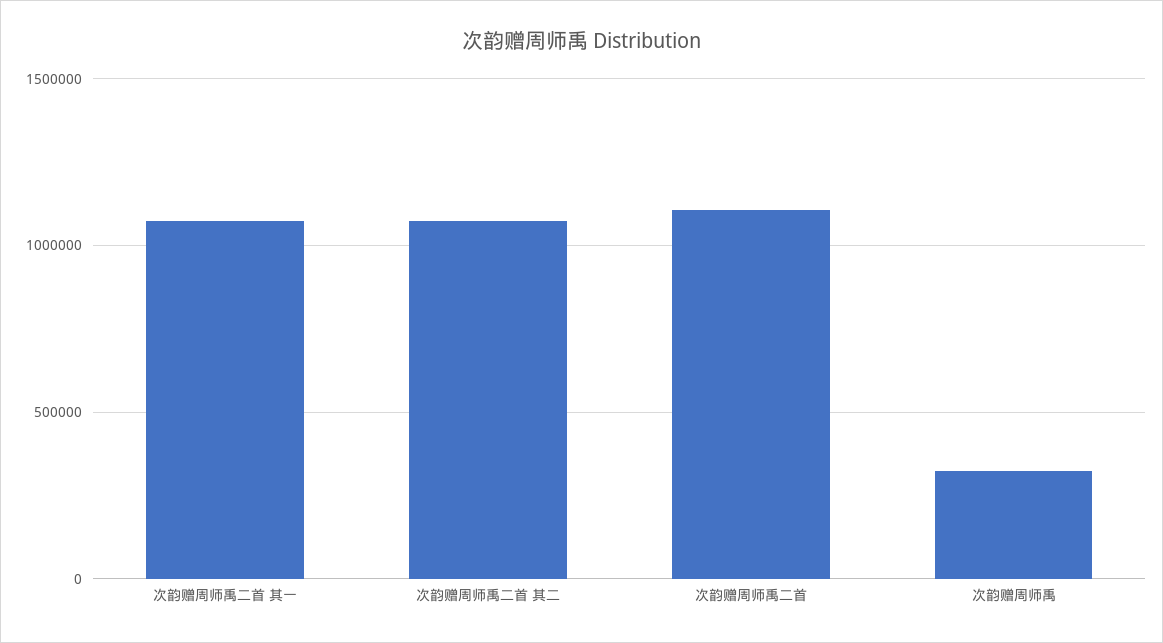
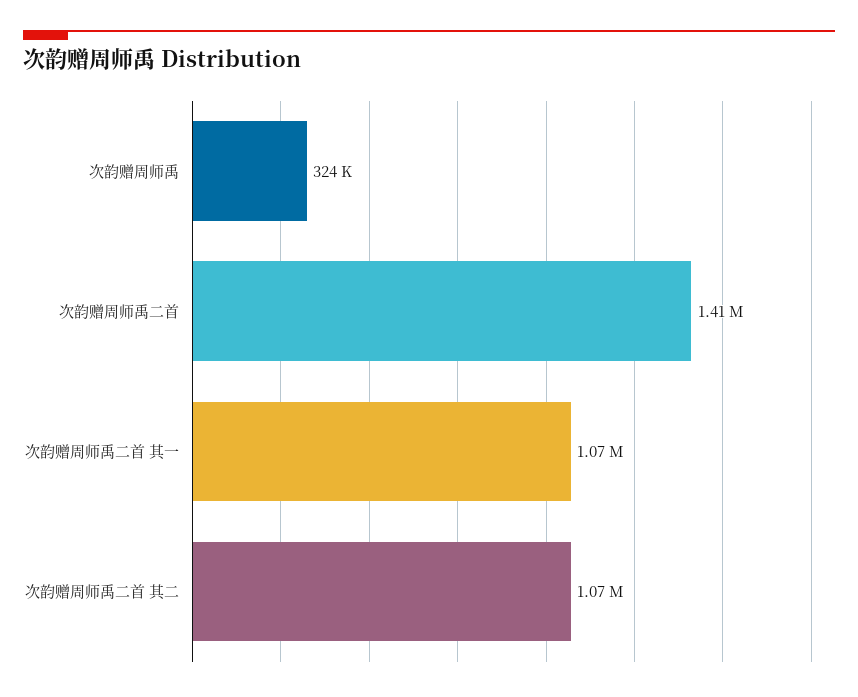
  {
    "次韵赠周师禹二首 其一": 1070000,
    "次韵赠周师禹二首 其二": 1070000,
-   "次韵赠周师禹二首": 1100000,
+   "次韵赠周师禹二首": 1410000,
    "次韵赠周师禹": 324000
  }

